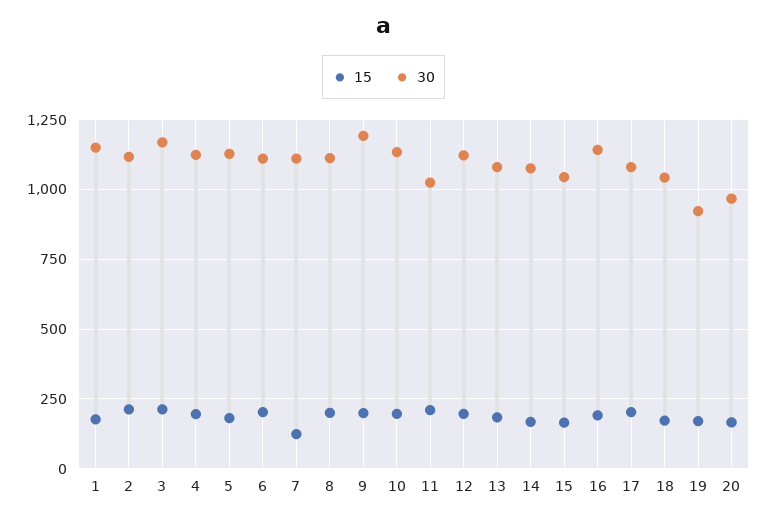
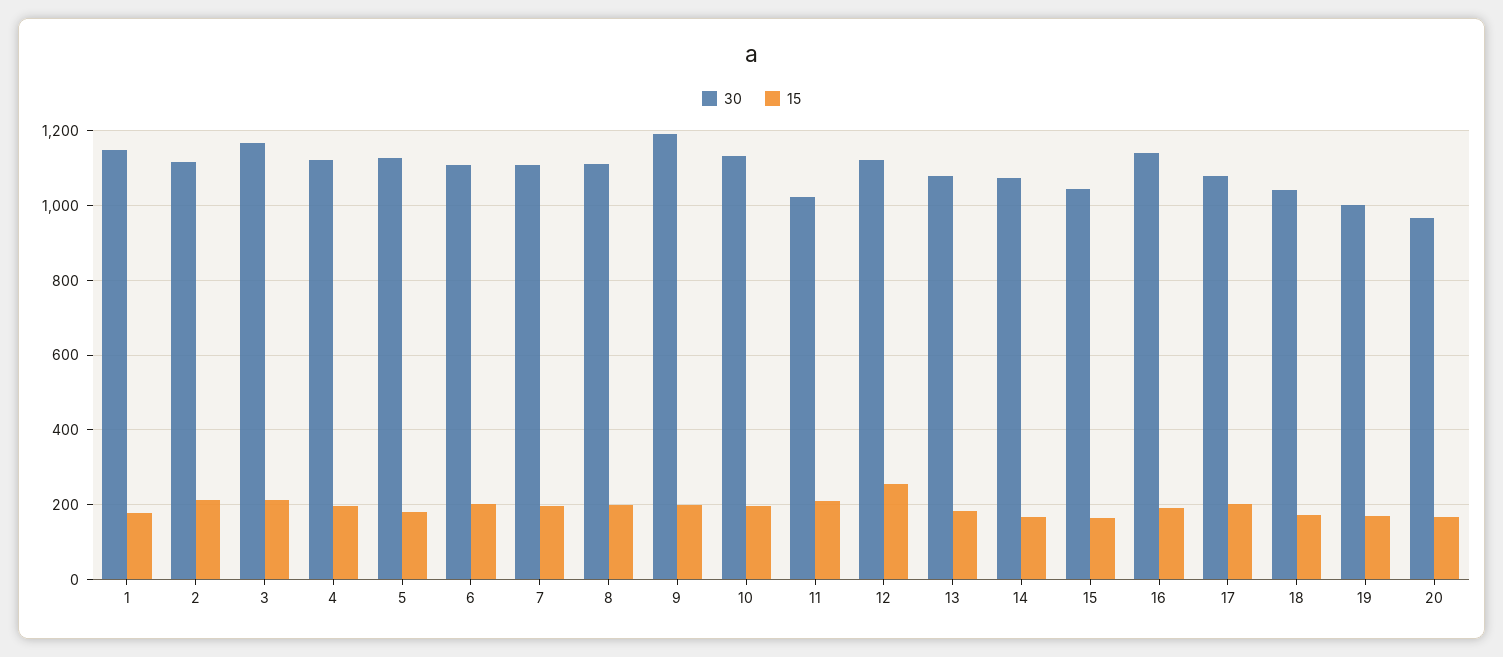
  {
    "15": {
      "1": 180,
      "2": 220,
      "3": 220,
      "4": 200,
      "5": 180,
      "6": 200,
-     "7": 125,
+     "7": 200,
      "8": 200,
      "9": 200,
      "10": 200,
      "11": 220,
-     "12": 200,
+     "12": 260,
      "13": 180,
      "14": 160,
      "15": 160,
      "16": 200,
      "17": 200,
      "18": 180,
      "19": 180,
      "20": 160
    },
    "30": {
      "1": 1140,
      "2": 1120,
      "3": 1160,
      "4": 1120,
      "5": 1120,
      "6": 1120,
      "7": 1120,
      "8": 1120,
      "9": 1200,
      "10": 1140,
      "11": 1020,
      "12": 1120,
      "13": 1080,
      "14": 1080,
      "15": 1040,
      "16": 1140,
      "17": 1080,
      "18": 1040,
-     "19": 925,
+     "19": 1000,
      "20": 960
    }
  }

